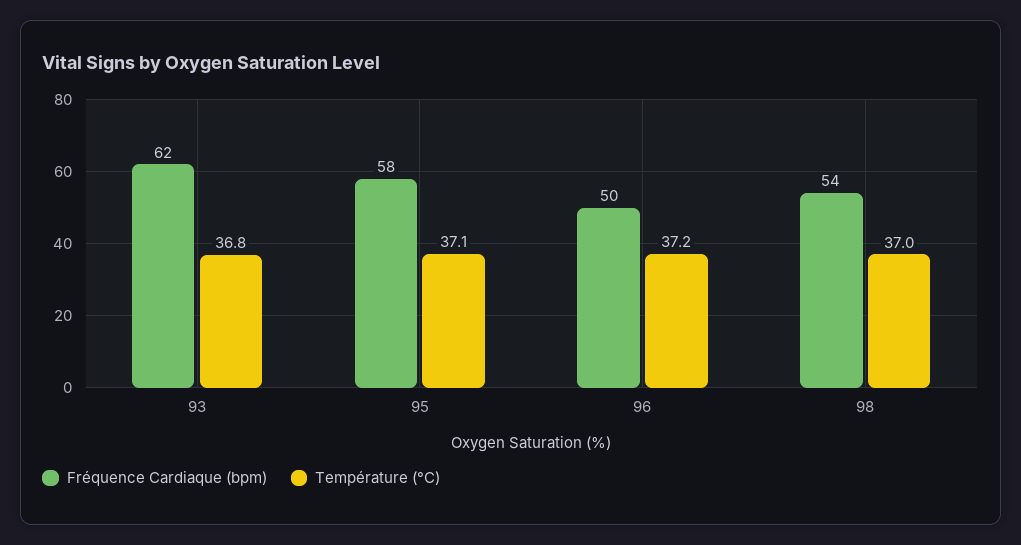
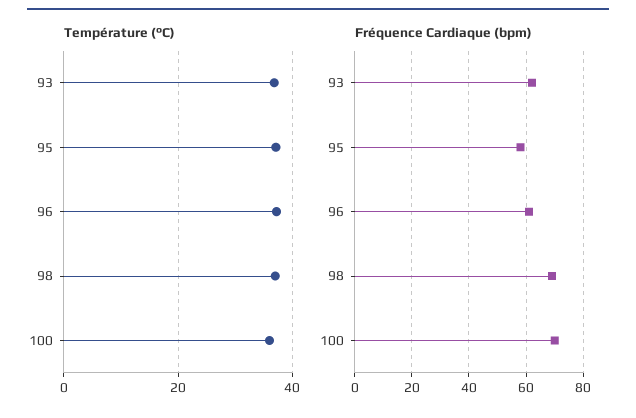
  {
    "Fréquence Cardiaque (bpm)": {
      "93": 62,
      "95": 58,
-     "96": 50,
+     "96": 60,
-     "98": 54
+     "98": 70,
+     "100": 70
    },
    "Température (°C)": {
      "93": 36.8,
      "95": 37.1,
      "96": 37.2,
-     "98": 37
+     "98": 37,
+     "100": 36
    }
  }

